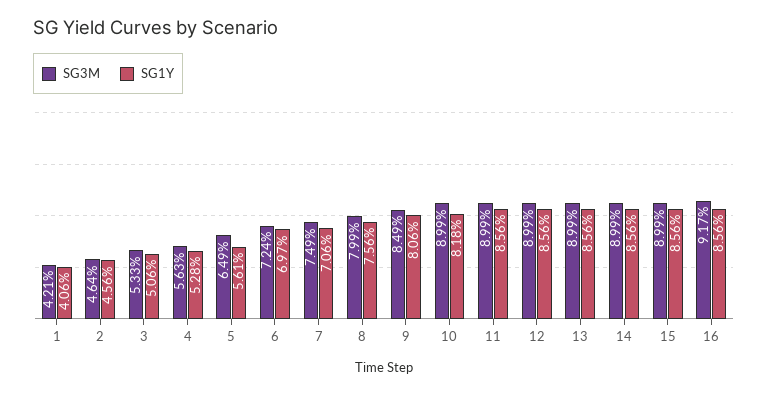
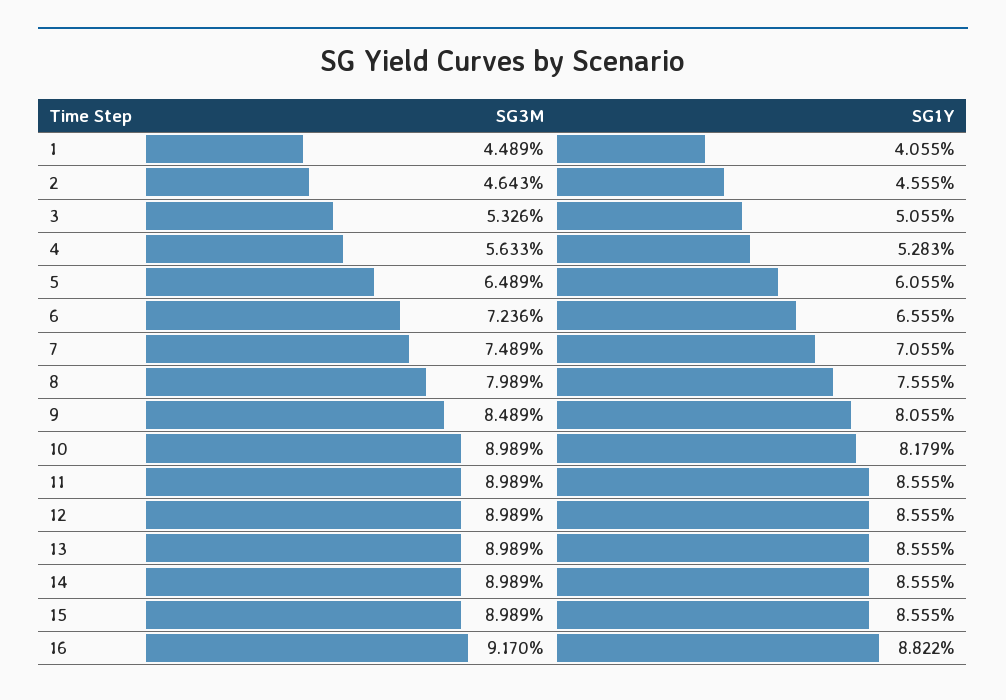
  {
    "SG3M": {
-     "1": 4.21,
+     "1": 4.489,
      "2": 4.643,
      "3": 5.326,
      "4": 5.633,
      "5": 6.489,
      "6": 7.236,
      "7": 7.489,
      "8": 7.989,
      "9": 8.489,
      "10": 8.989,
      "11": 8.989,
      "12": 8.989,
      "13": 8.989,
      "14": 8.989,
      "15": 8.989,
      "16": 9.17
    },
    "SG1Y": {
      "1": 4.055,
      "2": 4.555,
      "3": 5.055,
      "4": 5.283,
-     "5": 5.61,
+     "5": 6.055,
-     "6": 6.97,
+     "6": 6.555,
      "7": 7.055,
      "8": 7.555,
      "9": 8.055,
      "10": 8.179,
      "11": 8.555,
      "12": 8.555,
      "13": 8.555,
      "14": 8.555,
      "15": 8.555,
-     "16": 8.56
+     "16": 8.822
    }
  }

